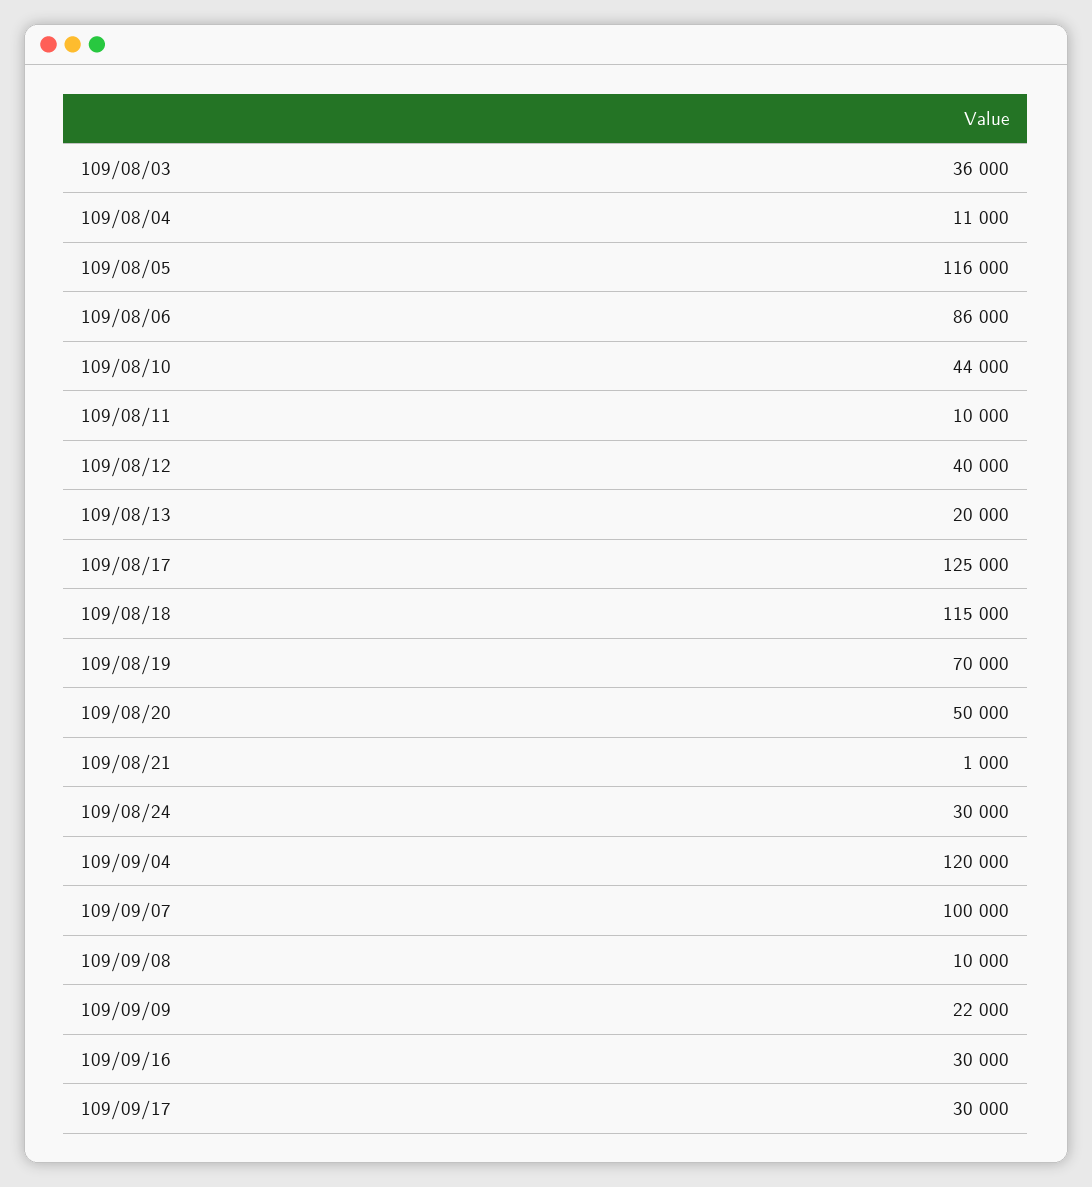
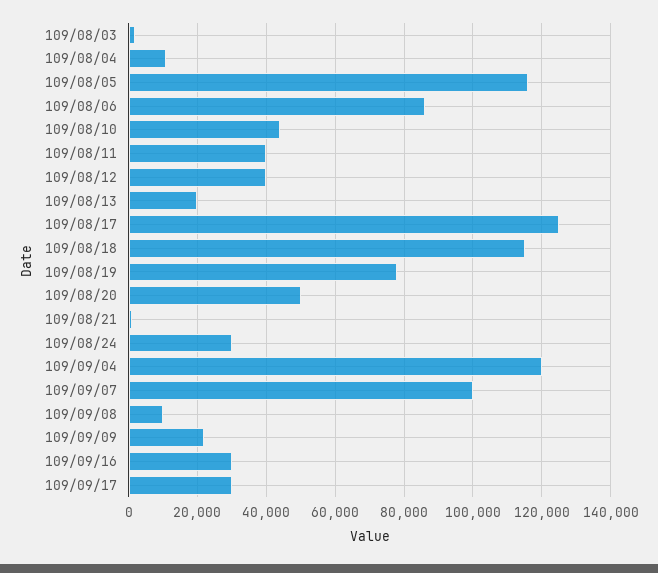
  {
-   "109/08/03": 36000,
+   "109/08/03": 2000,
    "109/08/04": 11000,
    "109/08/05": 116000,
    "109/08/06": 86000,
    "109/08/10": 44000,
-   "109/08/11": 10000,
+   "109/08/11": 40000,
    "109/08/12": 40000,
    "109/08/13": 20000,
    "109/08/17": 125000,
    "109/08/18": 115000,
-   "109/08/19": 70000,
+   "109/08/19": 78000,
    "109/08/20": 50000,
    "109/08/21": 1000,
    "109/08/24": 30000,
    "109/09/04": 120000,
    "109/09/07": 100000,
    "109/09/08": 10000,
    "109/09/09": 22000,
    "109/09/16": 30000,
    "109/09/17": 30000
  }

